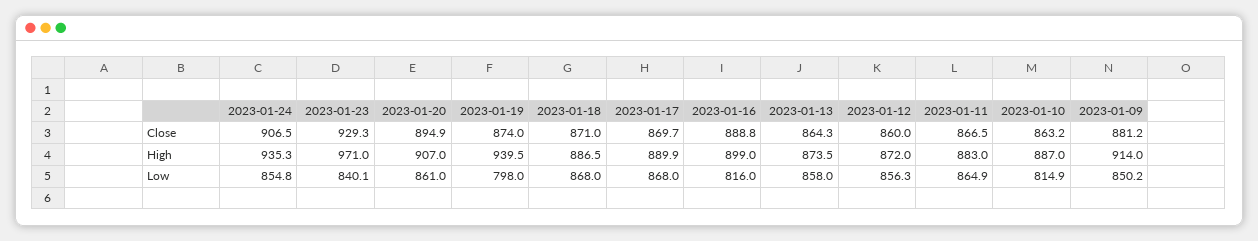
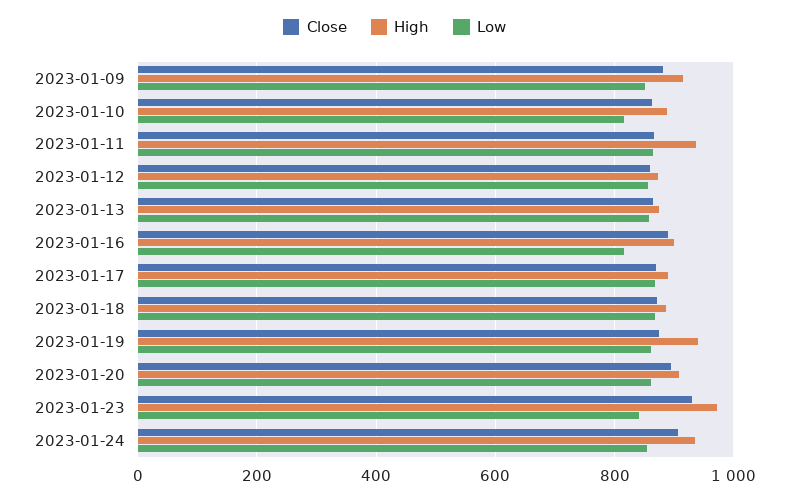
  {
    "Close": {
      "2023-01-24": 906.5,
      "2023-01-23": 929.3,
      "2023-01-20": 894.9,
      "2023-01-19": 874,
      "2023-01-18": 871,
      "2023-01-17": 869.7,
      "2023-01-16": 888.8,
      "2023-01-13": 864.3,
      "2023-01-12": 860,
      "2023-01-11": 866.5,
      "2023-01-10": 863.2,
      "2023-01-09": 881.2
    },
    "High": {
      "2023-01-24": 935.3,
      "2023-01-23": 971,
      "2023-01-20": 907,
      "2023-01-19": 939.5,
      "2023-01-18": 886.5,
      "2023-01-17": 889.9,
      "2023-01-16": 899,
      "2023-01-13": 873.5,
      "2023-01-12": 872,
-     "2023-01-11": 883,
+     "2023-01-11": 940,
      "2023-01-10": 887,
      "2023-01-09": 914
    },
    "Low": {
      "2023-01-24": 854.8,
      "2023-01-23": 840.1,
      "2023-01-20": 861,
-     "2023-01-19": 798,
+     "2023-01-19": 860,
      "2023-01-18": 868,
      "2023-01-17": 868,
      "2023-01-16": 816,
      "2023-01-13": 858,
      "2023-01-12": 856.3,
      "2023-01-11": 864.9,
      "2023-01-10": 814.9,
      "2023-01-09": 850.2
    }
  }

